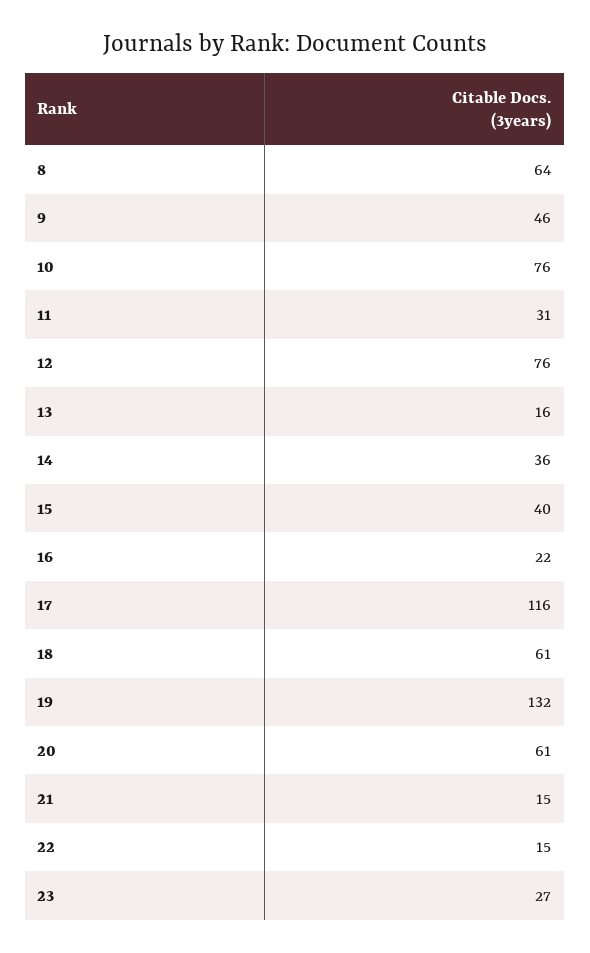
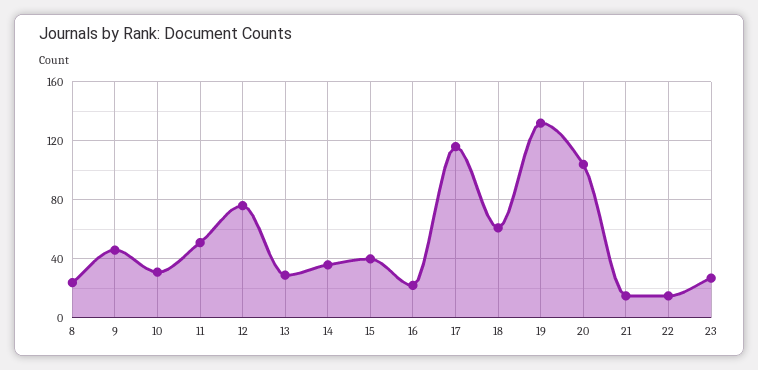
  {
-   "8": 64,
+   "8": 25,
    "9": 46,
-   "10": 76,
+   "10": 30,
-   "11": 31,
+   "11": 50,
    "12": 76,
-   "13": 16,
+   "13": 30,
    "14": 36,
    "15": 40,
    "16": 22,
    "17": 116,
    "18": 61,
    "19": 132,
-   "20": 61,
+   "20": 105,
    "21": 15,
    "22": 15,
    "23": 27
  }

